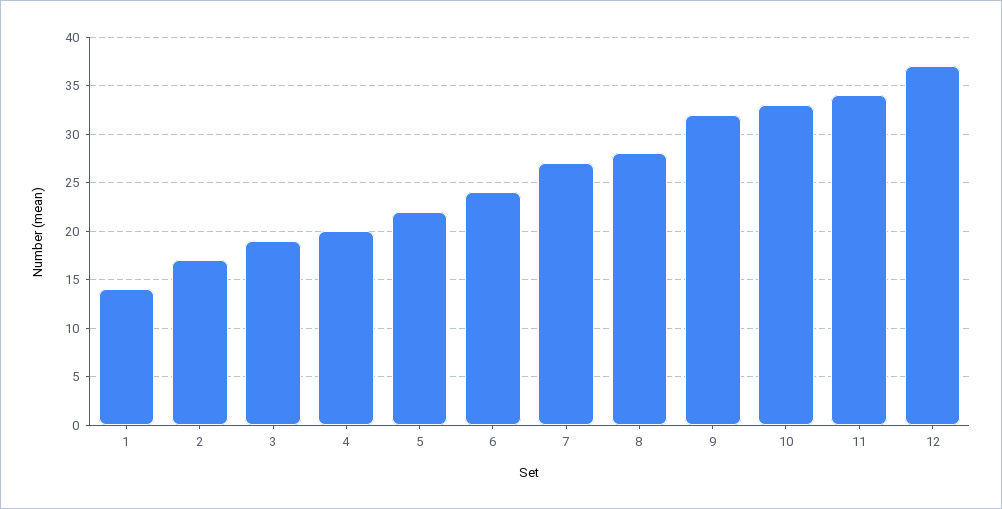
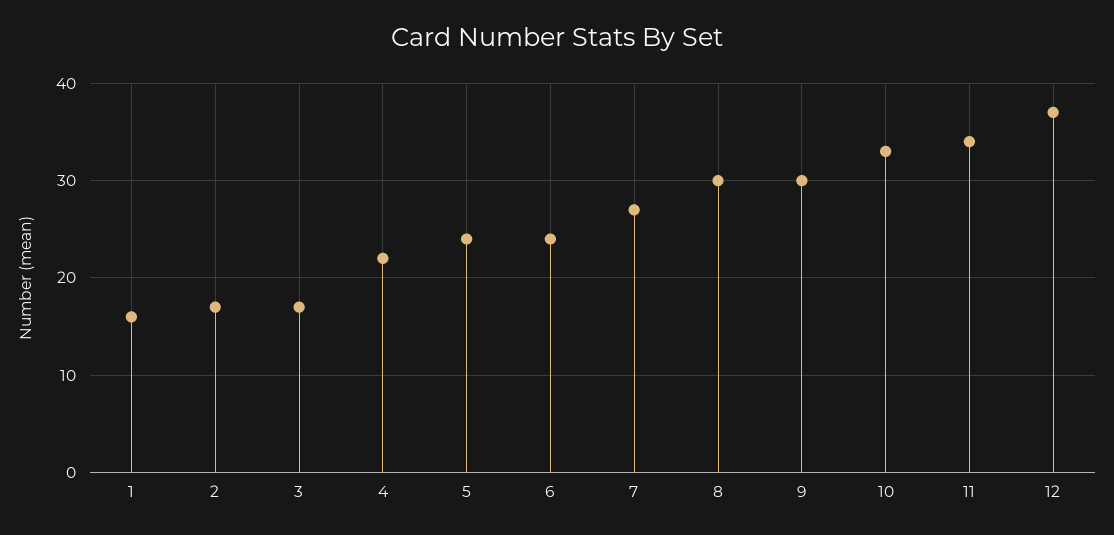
  {
-   "1": 14,
+   "1": 16,
    "2": 17,
-   "3": 19,
+   "3": 17,
-   "4": 20,
+   "4": 22,
-   "5": 22,
+   "5": 24,
    "6": 24,
    "7": 27,
-   "8": 28,
+   "8": 30,
-   "9": 32,
+   "9": 30,
    "10": 33,
    "11": 34,
    "12": 37
  }

